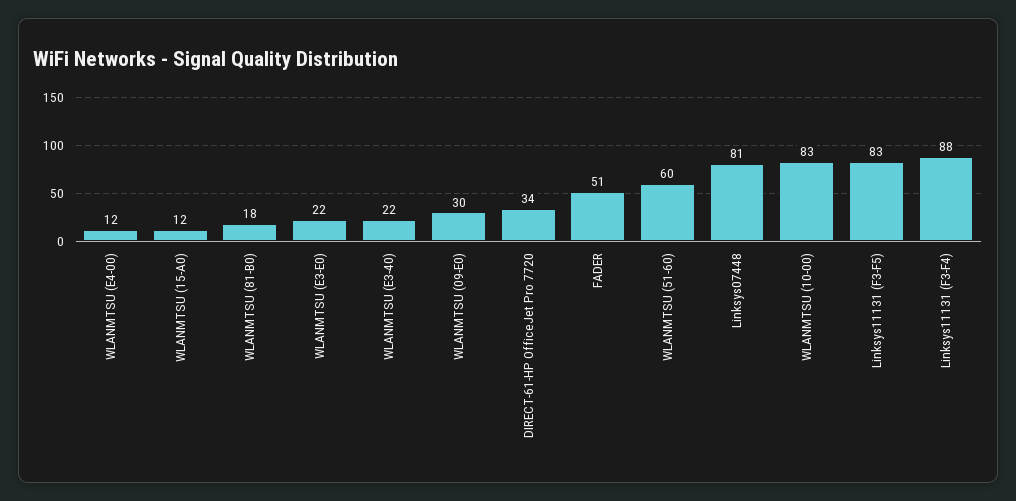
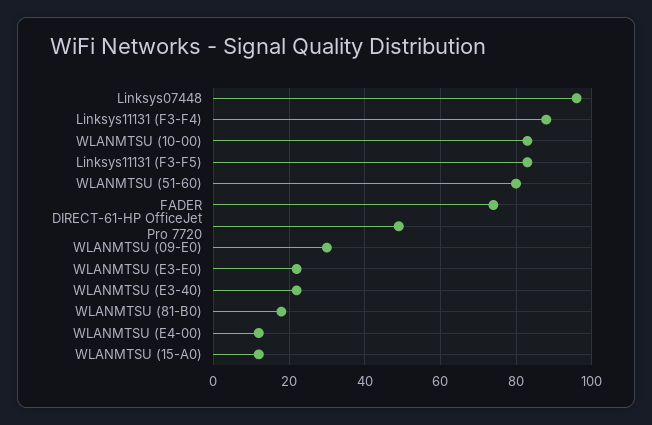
  {
    "WLANMTSU (E4-00)": 12,
    "WLANMTSU (15-A0)": 12,
    "WLANMTSU (81-B0)": 18,
    "WLANMTSU (E3-E0)": 22,
    "WLANMTSU (E3-40)": 22,
    "WLANMTSU (09-E0)": 30,
-   "DIRECT-61-HP OfficeJet Pro 7720": 34,
+   "DIRECT-61-HP OfficeJet Pro 7720": 50,
-   "FADER": 51,
+   "FADER": 75,
-   "WLANMTSU (51-60)": 60,
+   "WLANMTSU (51-60)": 80,
-   "Linksys07448": 81,
+   "Linksys07448": 95,
    "WLANMTSU (10-00)": 83,
    "Linksys11131 (F3-F5)": 83,
    "Linksys11131 (F3-F4)": 88
  }

